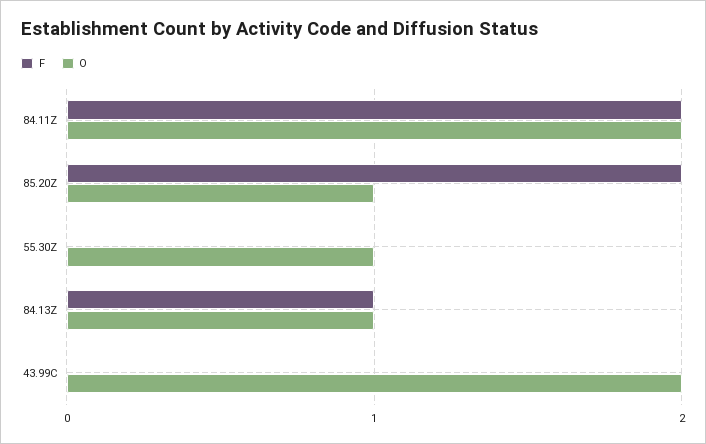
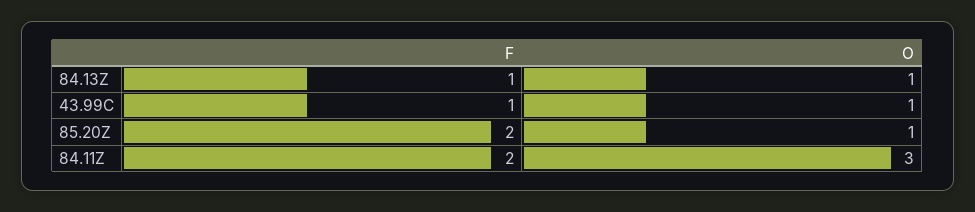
  {
    "F": {
      "84.11Z": 2,
      "85.20Z": 2,
-     "55.30Z": 0,
      "84.13Z": 1,
-     "43.99C": 0
+     "43.99C": 1
    },
    "O": {
-     "84.11Z": 2,
+     "84.11Z": 3,
      "85.20Z": 1,
-     "55.30Z": 1,
      "84.13Z": 1,
-     "43.99C": 2
+     "43.99C": 1
    }
  }

